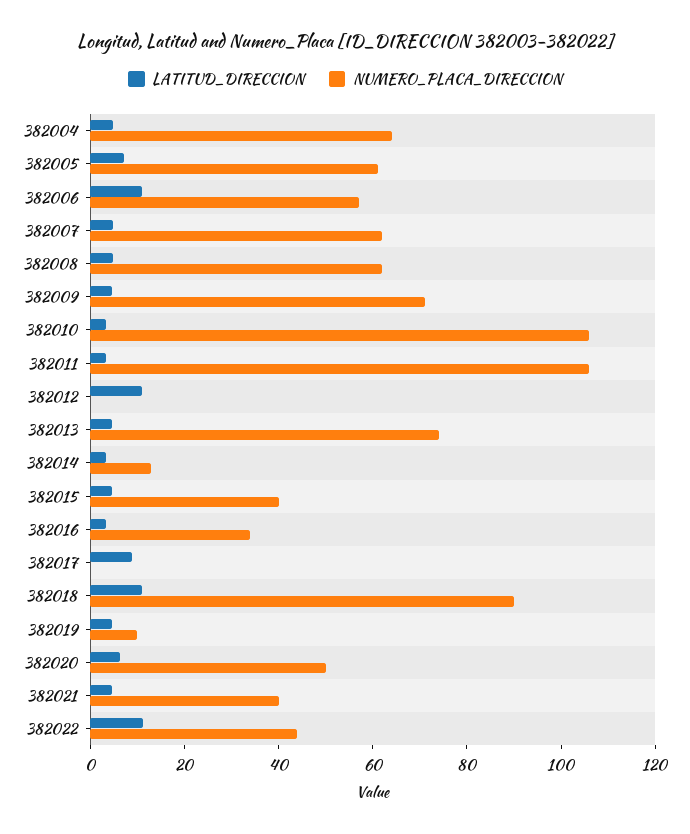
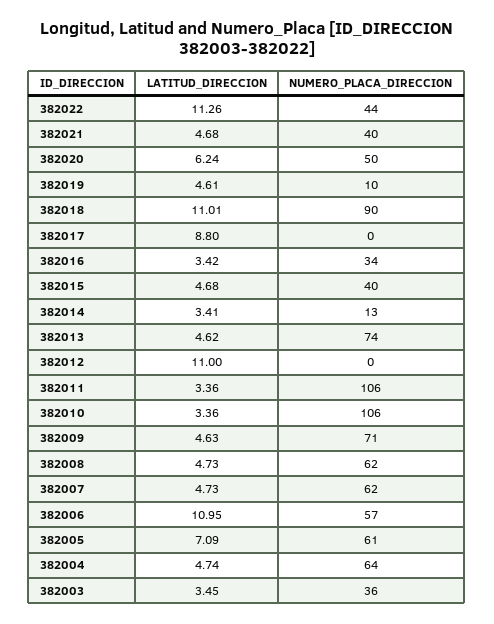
  {
    "LATITUD_DIRECCION": {
      "382004": 4.74,
      "382005": 7.09,
      "382006": 10.95,
      "382007": 4.73,
      "382008": 4.73,
      "382009": 4.63,
      "382010": 3.36,
      "382011": 3.36,
      "382012": 11,
      "382013": 4.62,
      "382014": 3.41,
      "382015": 4.68,
      "382016": 3.42,
      "382017": 8.8,
      "382018": 11.01,
      "382019": 4.61,
      "382020": 6.24,
      "382021": 4.68,
-     "382022": 11.26
+     "382022": 11.26,
+     "382003": 3.45
    },
    "NUMERO_PLACA_DIRECCION": {
      "382004": 64,
      "382005": 61,
      "382006": 57,
      "382007": 62,
      "382008": 62,
      "382009": 71,
      "382010": 106,
      "382011": 106,
      "382012": 0,
      "382013": 74,
      "382014": 13,
      "382015": 40,
      "382016": 34,
      "382017": 0,
      "382018": 90,
      "382019": 10,
      "382020": 50,
      "382021": 40,
-     "382022": 44
+     "382022": 44,
+     "382003": 36
    }
  }

